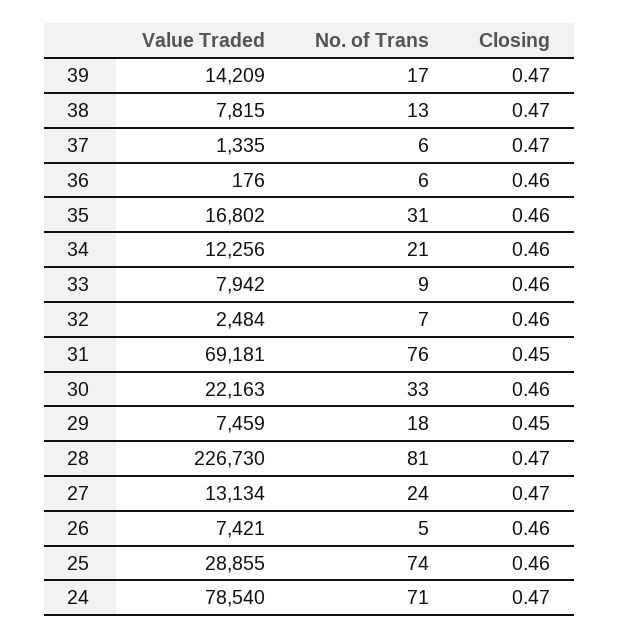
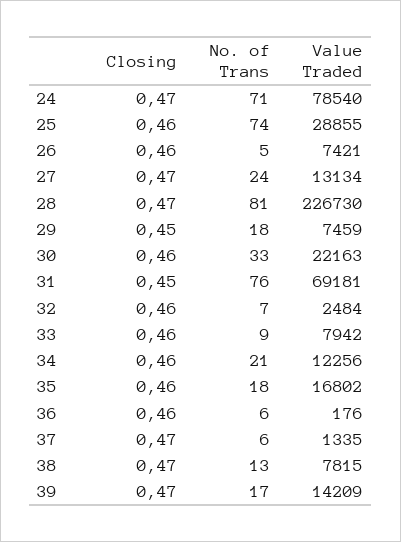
  {
    "Value Traded": {
      "39": 14209,
      "38": 7815,
      "37": 1335,
      "36": 176,
      "35": 16802,
      "34": 12256,
      "33": 7942,
      "32": 2484,
      "31": 69181,
      "30": 22163,
      "29": 7459,
      "28": 226730,
      "27": 13134,
      "26": 7421,
      "25": 28855,
      "24": 78540
    },
    "No. of Trans": {
      "39": 17,
      "38": 13,
      "37": 6,
      "36": 6,
-     "35": 31,
+     "35": 18,
      "34": 21,
      "33": 9,
      "32": 7,
      "31": 76,
      "30": 33,
      "29": 18,
      "28": 81,
      "27": 24,
      "26": 5,
      "25": 74,
      "24": 71
    },
    "Closing": {
      "39": 0.47,
      "38": 0.47,
      "37": 0.47,
      "36": 0.46,
      "35": 0.46,
      "34": 0.46,
      "33": 0.46,
      "32": 0.46,
      "31": 0.45,
      "30": 0.46,
      "29": 0.45,
      "28": 0.47,
      "27": 0.47,
      "26": 0.46,
      "25": 0.46,
      "24": 0.47
    }
  }

